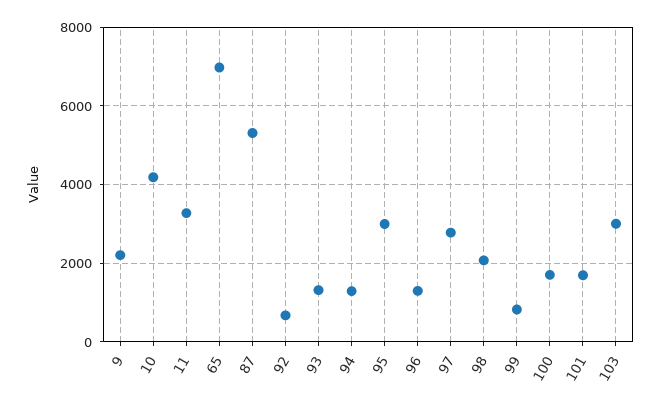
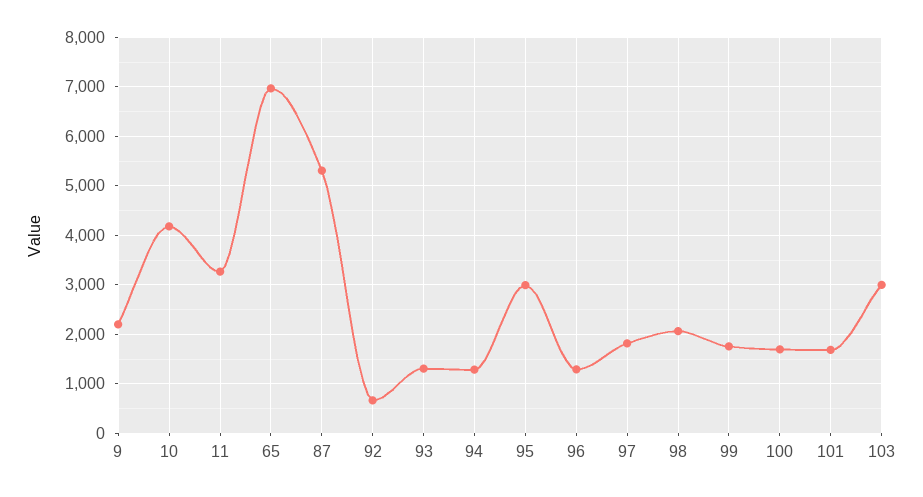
  {
    "9": 2200,
    "10": 4200,
    "11": 3200,
    "65": 7000,
    "87": 5400,
    "92": 600,
    "93": 1400,
    "94": 1200,
    "95": 3000,
    "96": 1200,
-   "97": 2800,
+   "97": 1800,
    "98": 2000,
-   "99": 800,
+   "99": 1800,
    "100": 1800,
    "101": 1600,
    "103": 3000
  }

